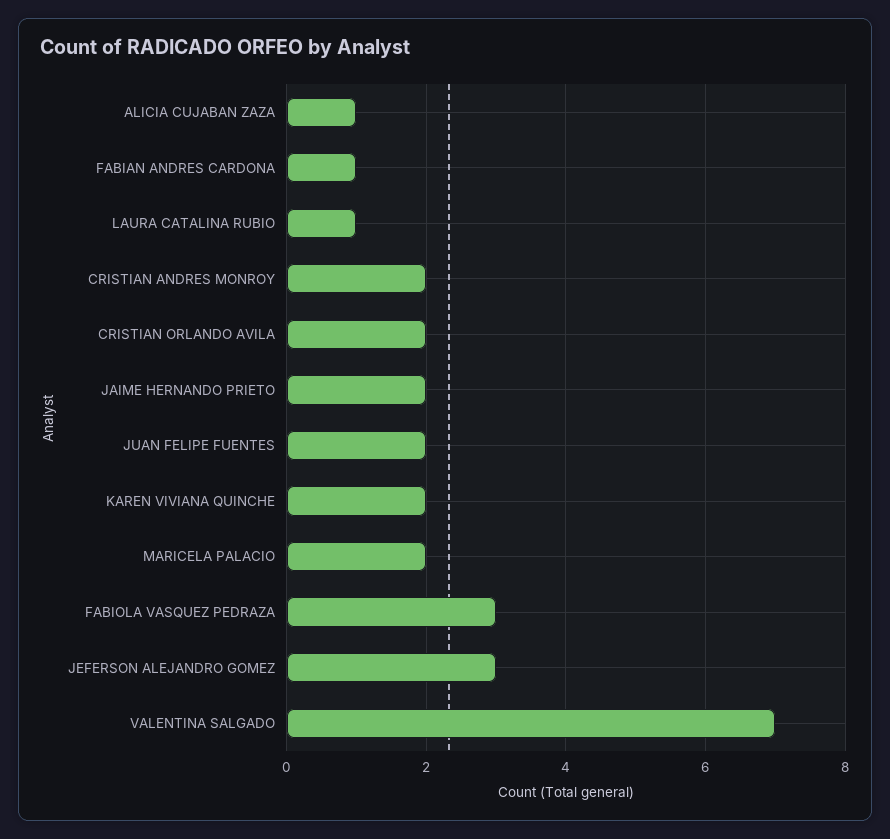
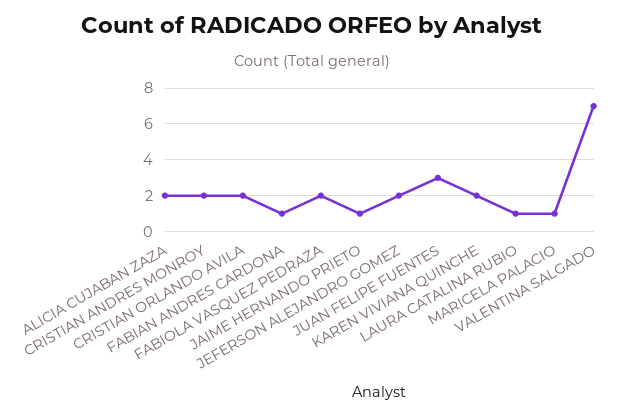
  {
-   "ALICIA CUJABAN ZAZA": 1,
+   "ALICIA CUJABAN ZAZA": 2,
    "FABIAN ANDRES CARDONA": 1,
    "LAURA CATALINA RUBIO": 1,
    "CRISTIAN ANDRES MONROY": 2,
    "CRISTIAN ORLANDO AVILA": 2,
-   "JAIME HERNANDO PRIETO": 2,
+   "JAIME HERNANDO PRIETO": 1,
-   "JUAN FELIPE FUENTES": 2,
+   "JUAN FELIPE FUENTES": 3,
    "KAREN VIVIANA QUINCHE": 2,
-   "MARICELA PALACIO": 2,
+   "MARICELA PALACIO": 1,
-   "FABIOLA VASQUEZ PEDRAZA": 3,
+   "FABIOLA VASQUEZ PEDRAZA": 2,
-   "JEFERSON ALEJANDRO GOMEZ": 3,
+   "JEFERSON ALEJANDRO GOMEZ": 2,
    "VALENTINA SALGADO": 7
  }

